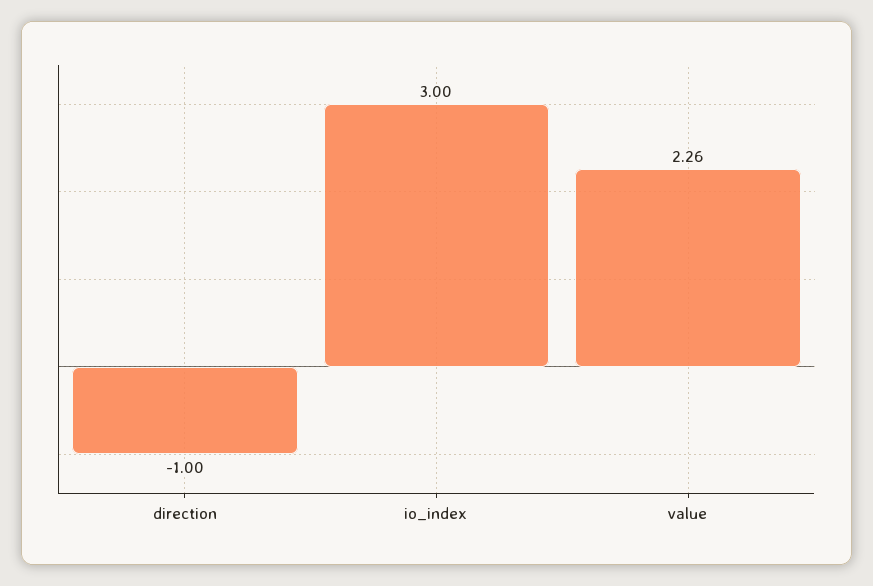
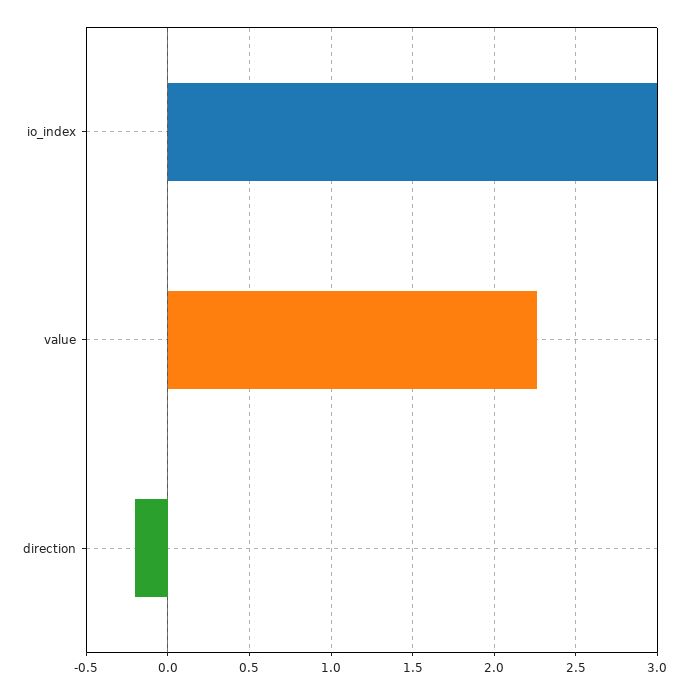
  {
-   "direction": -1,
+   "direction": -0.2,
    "io_index": 3,
    "value": 2.26
  }

